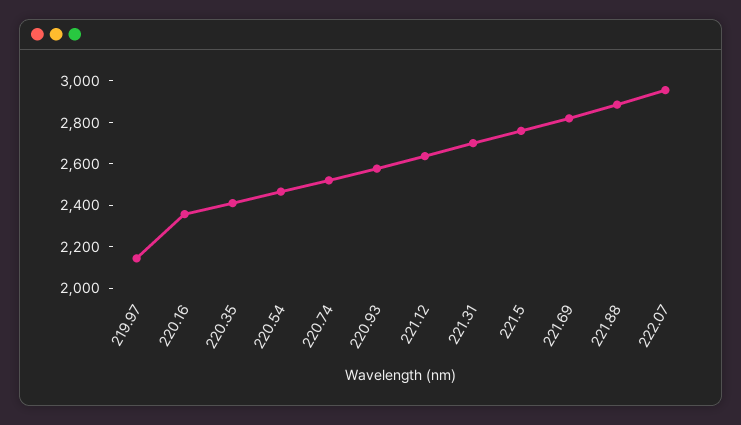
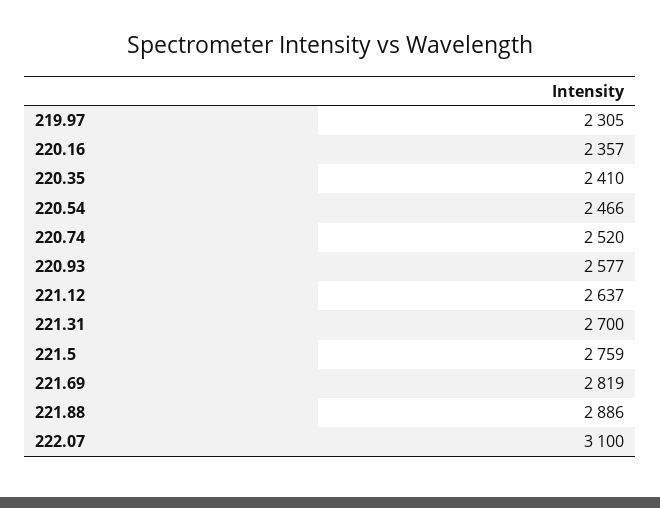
  {
-   "219.97": 2150,
+   "219.97": 2305,
    "220.16": 2357,
    "220.35": 2410,
    "220.54": 2466,
    "220.74": 2520,
    "220.93": 2577,
    "221.12": 2637,
    "221.31": 2700,
    "221.5": 2759,
    "221.69": 2819,
    "221.88": 2886,
-   "222.07": 2950
+   "222.07": 3100
  }

